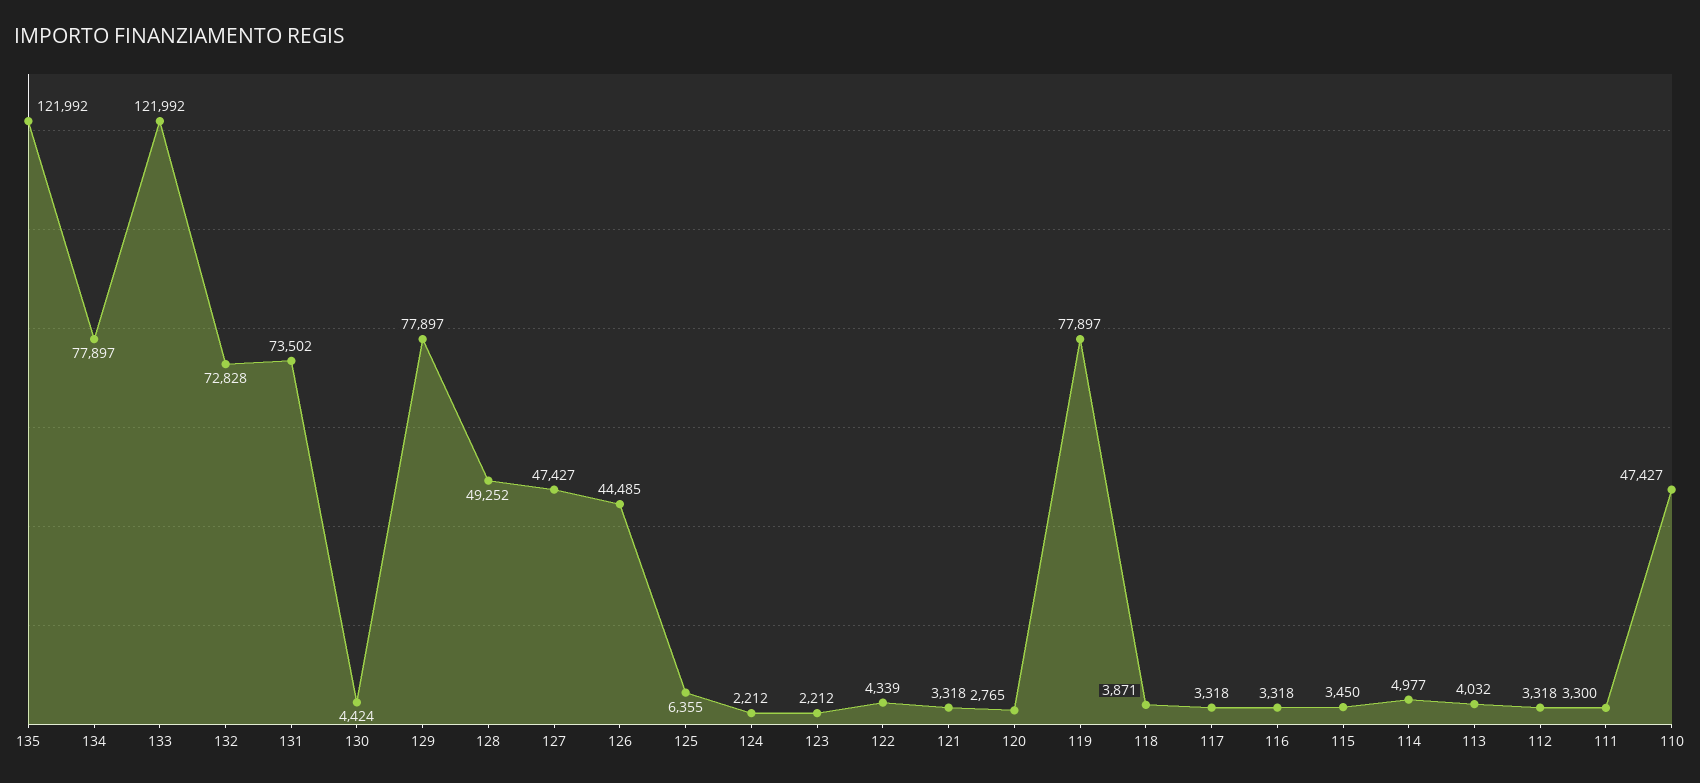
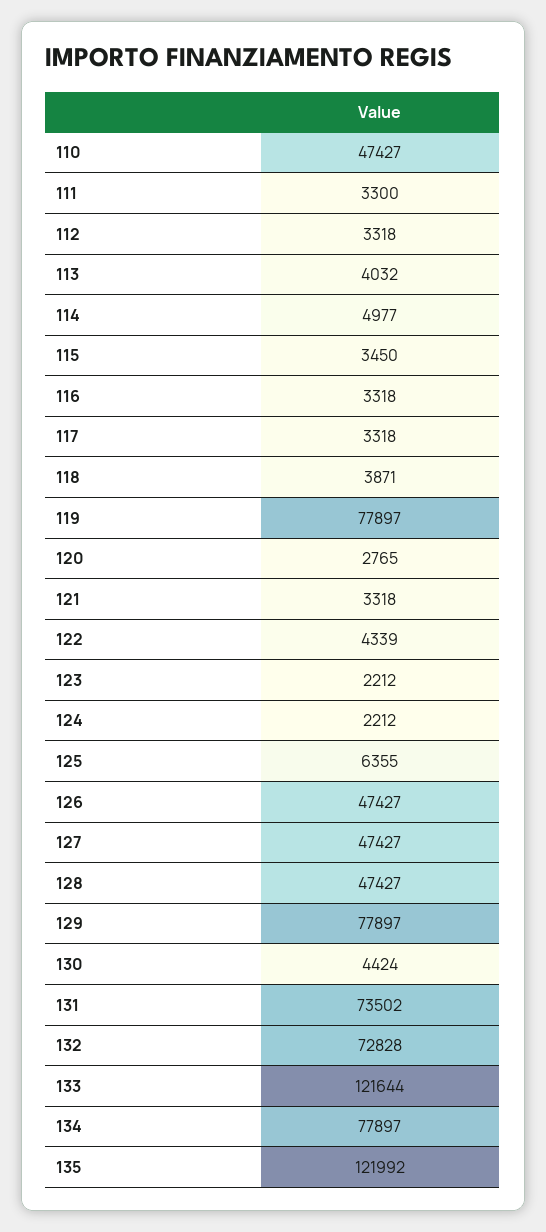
  {
    "135": 121992,
    "134": 77897,
-   "133": 121992,
+   "133": 121644,
    "132": 72828,
    "131": 73502,
    "130": 4424,
    "129": 77897,
-   "128": 49252,
+   "128": 47427,
    "127": 47427,
-   "126": 44485,
+   "126": 47427,
    "125": 6355,
    "124": 2212,
    "123": 2212,
    "122": 4339,
    "121": 3318,
    "120": 2765,
    "119": 77897,
    "118": 3871,
    "117": 3318,
    "116": 3318,
    "115": 3450,
    "114": 4977,
    "113": 4032,
    "112": 3318,
    "111": 3300,
    "110": 47427
  }

